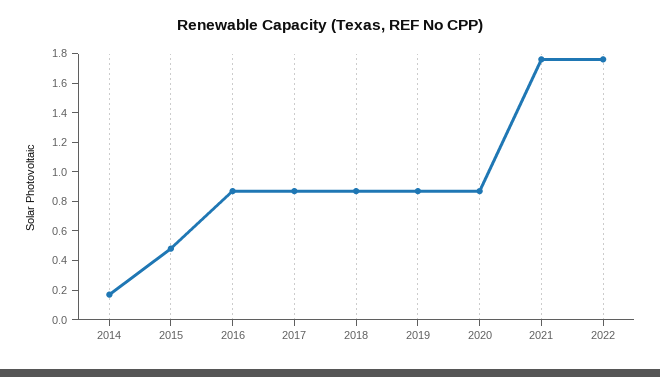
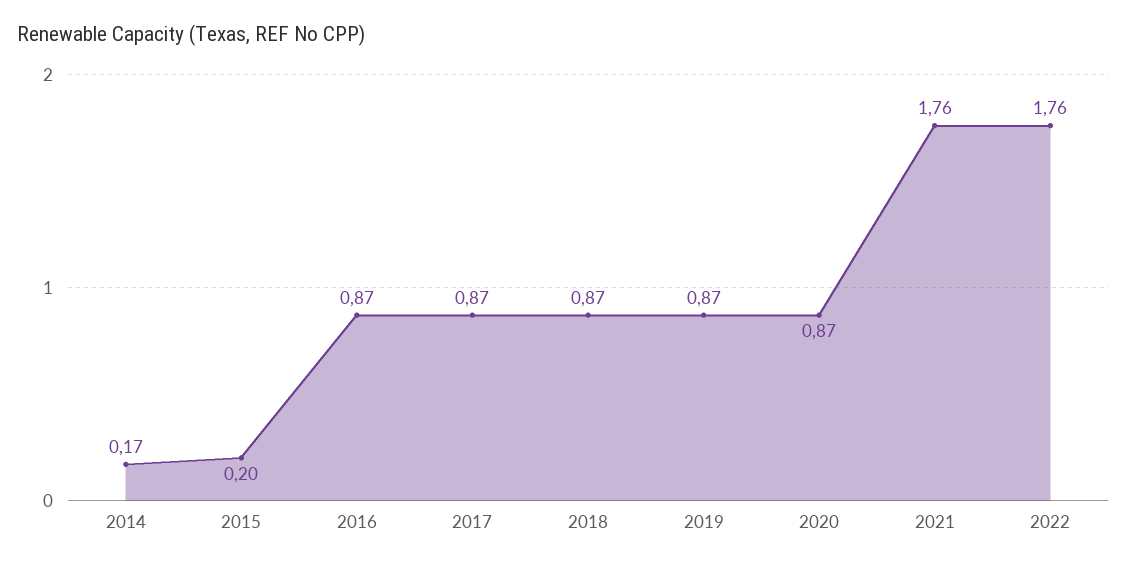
  {
    "2014": 0.17,
-   "2015": 0.5,
+   "2015": 0.2,
    "2016": 0.87,
    "2017": 0.87,
    "2018": 0.87,
    "2019": 0.87,
    "2020": 0.87,
    "2021": 1.76,
    "2022": 1.76
  }

